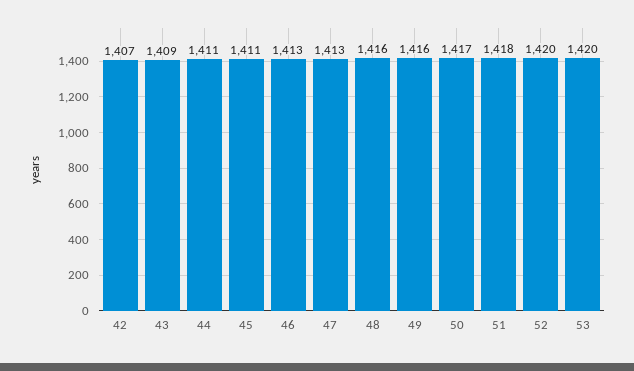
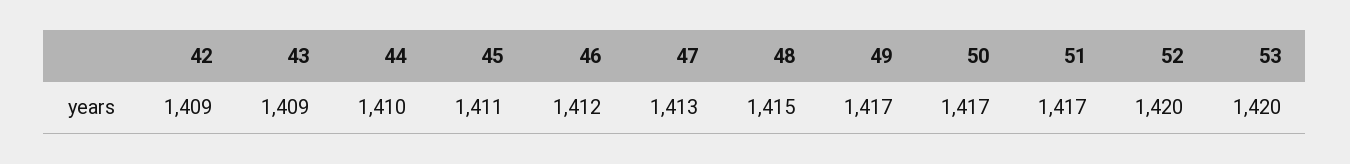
  {
-   "42": 1407,
+   "42": 1409,
    "43": 1409,
-   "44": 1411,
+   "44": 1410,
    "45": 1411,
-   "46": 1413,
+   "46": 1412,
    "47": 1413,
-   "48": 1416,
+   "48": 1415,
-   "49": 1416,
+   "49": 1417,
    "50": 1417,
-   "51": 1418,
+   "51": 1417,
    "52": 1420,
    "53": 1420
  }

